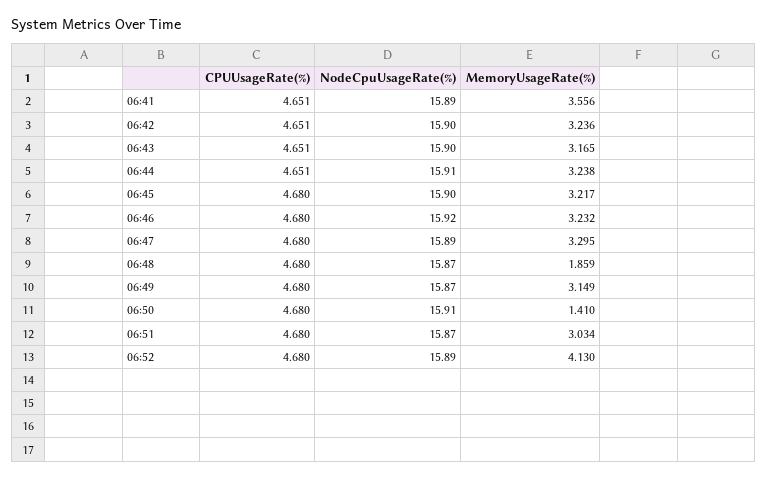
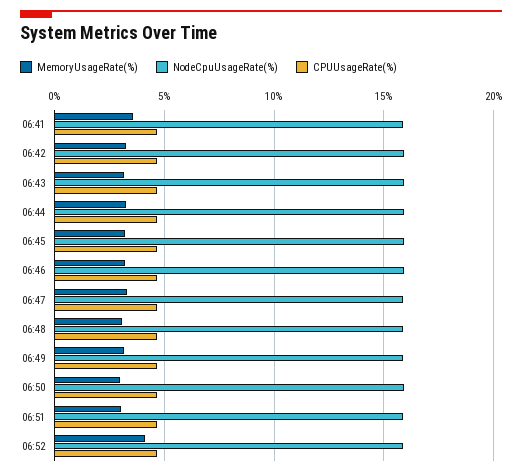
  {
    "CPUUsageRate(%)": {
      "06:41": 4.651,
      "06:42": 4.651,
      "06:43": 4.651,
      "06:44": 4.651,
      "06:45": 4.68,
      "06:46": 4.68,
      "06:47": 4.68,
      "06:48": 4.68,
      "06:49": 4.68,
      "06:50": 4.68,
      "06:51": 4.68,
      "06:52": 4.68
    },
    "NodeCpuUsageRate(%)": {
      "06:41": 15.89,
      "06:42": 15.9,
      "06:43": 15.9,
      "06:44": 15.91,
      "06:45": 15.9,
      "06:46": 15.92,
      "06:47": 15.89,
      "06:48": 15.87,
      "06:49": 15.87,
      "06:50": 15.91,
      "06:51": 15.87,
      "06:52": 15.89
    },
    "MemoryUsageRate(%)": {
      "06:41": 3.556,
      "06:42": 3.236,
      "06:43": 3.165,
      "06:44": 3.238,
      "06:45": 3.217,
      "06:46": 3.232,
      "06:47": 3.295,
-     "06:48": 1.859,
+     "06:48": 3,
      "06:49": 3.149,
-     "06:50": 1.41,
+     "06:50": 3,
      "06:51": 3.034,
      "06:52": 4.13
    }
  }

